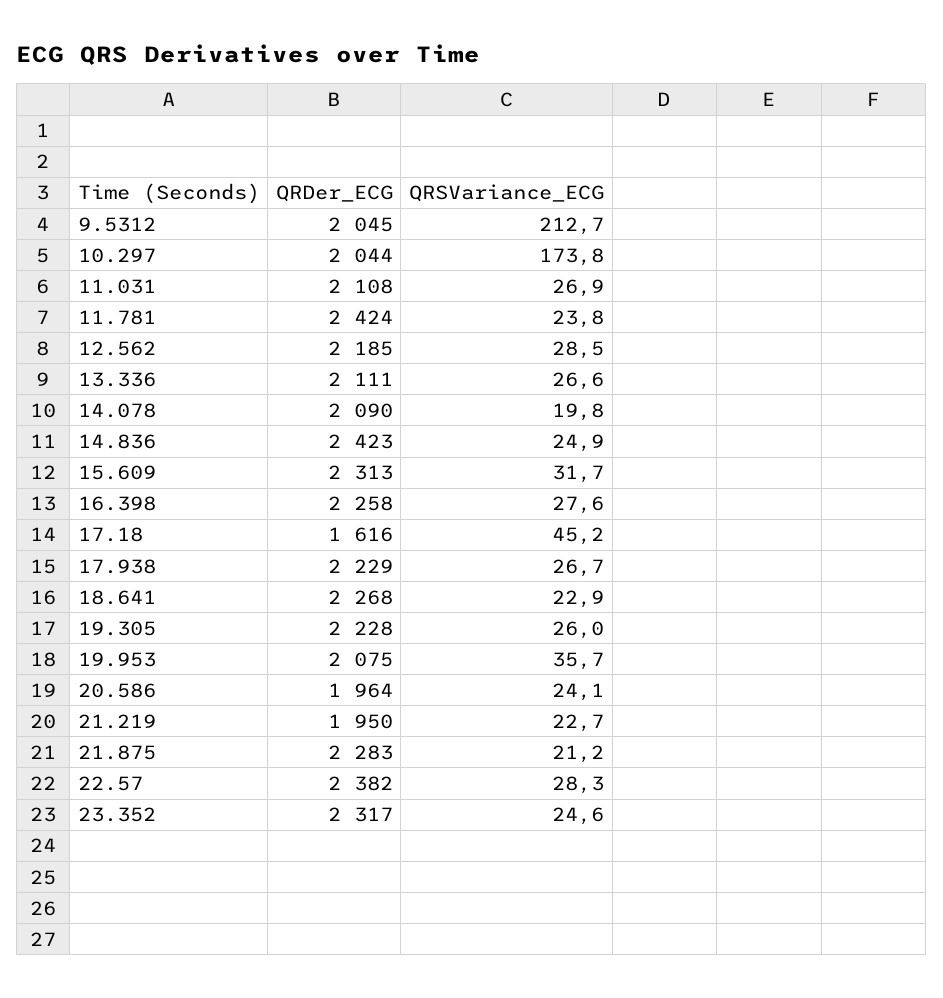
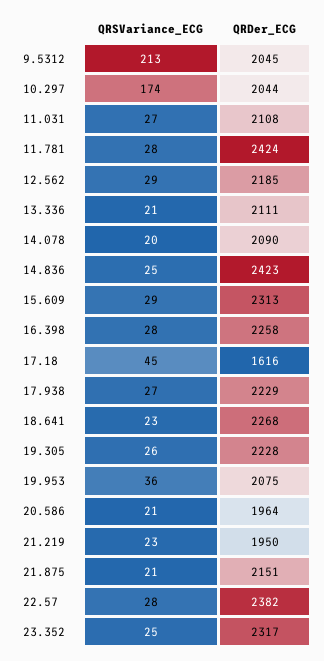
  {
    "QRDer_ECG": {
      "9.5312": 2045,
      "10.297": 2044,
      "11.031": 2108,
      "11.781": 2424,
      "12.562": 2185,
      "13.336": 2111,
      "14.078": 2090,
      "14.836": 2423,
      "15.609": 2313,
      "16.398": 2258,
      "17.18": 1616,
      "17.938": 2229,
      "18.641": 2268,
      "19.305": 2228,
      "19.953": 2075,
      "20.586": 1964,
      "21.219": 1950,
-     "21.875": 2283,
+     "21.875": 2151,
      "22.57": 2382,
      "23.352": 2317
    },
    "QRSVariance_ECG": {
      "9.5312": 212.7,
      "10.297": 173.8,
      "11.031": 26.9,
-     "11.781": 23.8,
+     "11.781": 28,
      "12.562": 28.5,
-     "13.336": 26.6,
+     "13.336": 21,
      "14.078": 19.8,
      "14.836": 24.9,
-     "15.609": 31.7,
+     "15.609": 29,
      "16.398": 27.6,
      "17.18": 45.2,
      "17.938": 26.7,
      "18.641": 22.9,
      "19.305": 26,
      "19.953": 35.7,
-     "20.586": 24.1,
+     "20.586": 21,
      "21.219": 22.7,
      "21.875": 21.2,
      "22.57": 28.3,
      "23.352": 24.6
    }
  }

